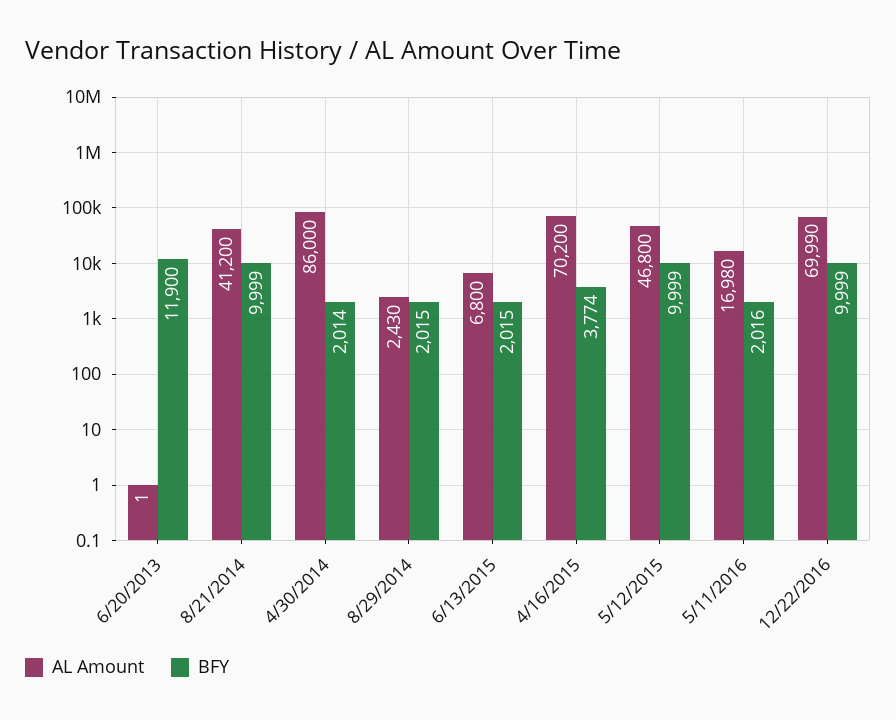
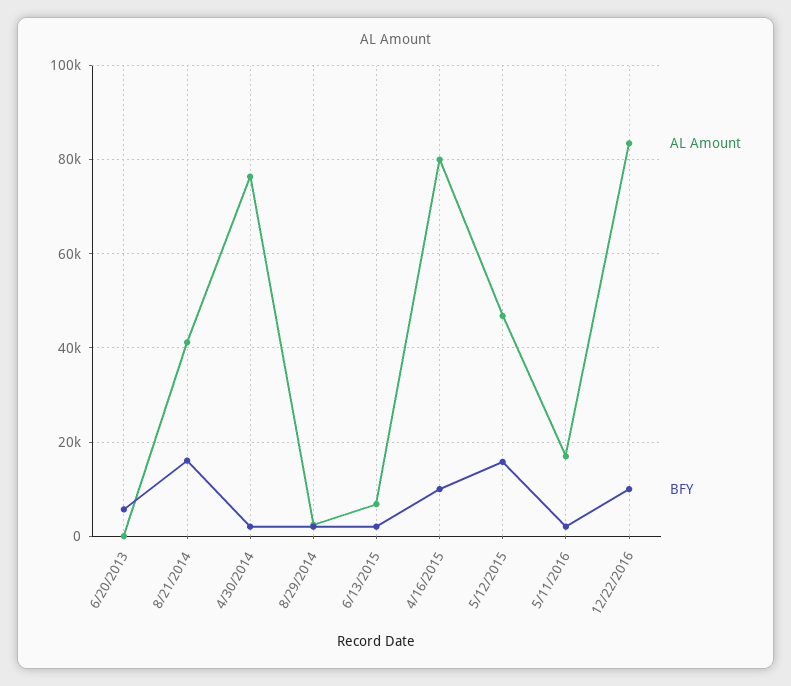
  {
    "AL Amount": {
      "6/20/2013": 1,
      "8/21/2014": 41200,
-     "4/30/2014": 86000,
+     "4/30/2014": 76000,
      "8/29/2014": 2430,
      "6/13/2015": 6800,
-     "4/16/2015": 70200,
+     "4/16/2015": 80000,
      "5/12/2015": 46800,
      "5/11/2016": 16980,
-     "12/22/2016": 69990
+     "12/22/2016": 84000
    },
    "BFY": {
-     "6/20/2013": 11900,
+     "6/20/2013": 6000,
-     "8/21/2014": 9999,
+     "8/21/2014": 16000,
      "4/30/2014": 2014,
      "8/29/2014": 2015,
      "6/13/2015": 2015,
-     "4/16/2015": 3774,
+     "4/16/2015": 10000,
-     "5/12/2015": 9999,
+     "5/12/2015": 16000,
      "5/11/2016": 2016,
      "12/22/2016": 9999
    }
  }

